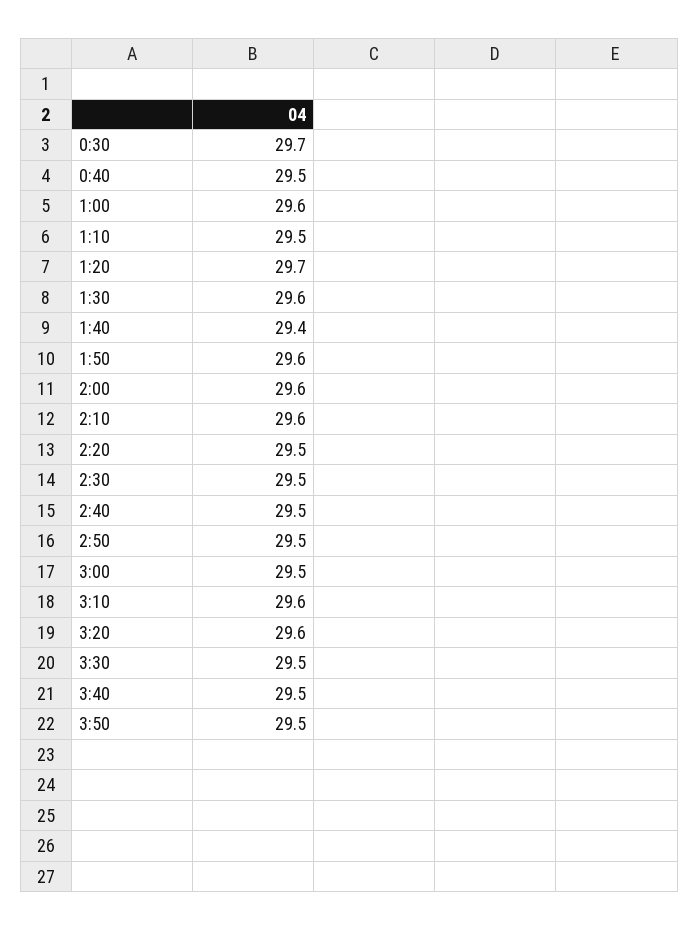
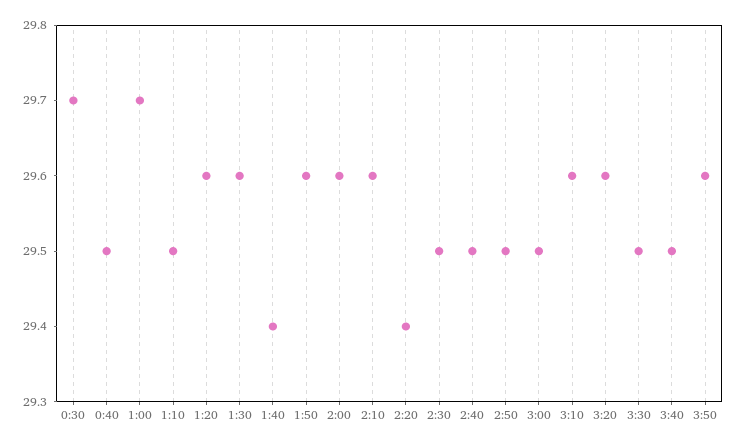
  {
    "0:30": 29.7,
    "0:40": 29.5,
-   "1:00": 29.6,
+   "1:00": 29.7,
    "1:10": 29.5,
-   "1:20": 29.7,
+   "1:20": 29.6,
    "1:30": 29.6,
    "1:40": 29.4,
    "1:50": 29.6,
    "2:00": 29.6,
    "2:10": 29.6,
-   "2:20": 29.5,
+   "2:20": 29.4,
    "2:30": 29.5,
    "2:40": 29.5,
    "2:50": 29.5,
    "3:00": 29.5,
    "3:10": 29.6,
    "3:20": 29.6,
    "3:30": 29.5,
    "3:40": 29.5,
-   "3:50": 29.5
+   "3:50": 29.6
  }

